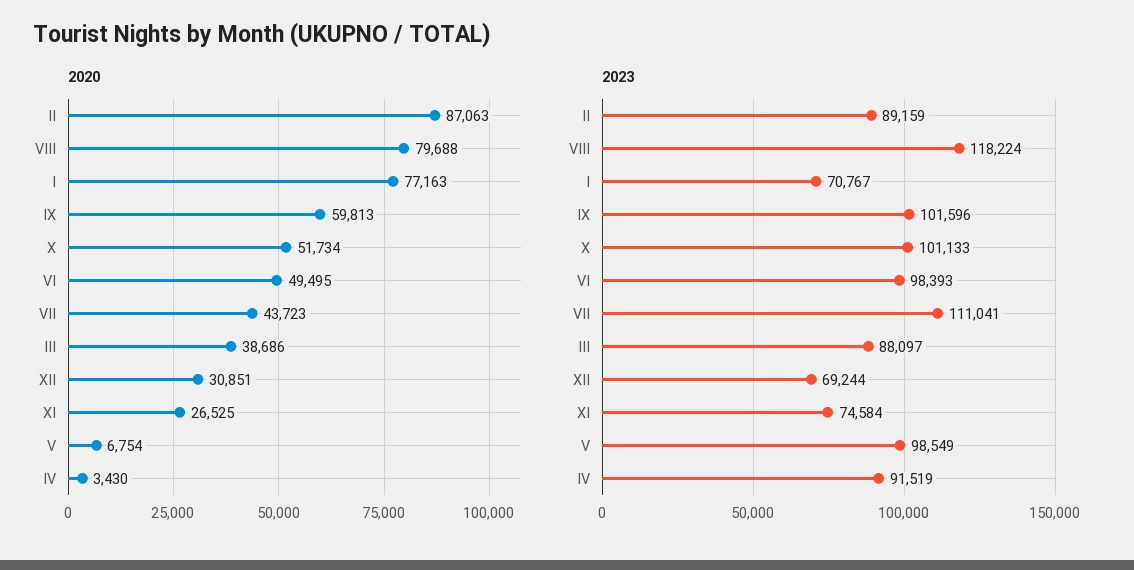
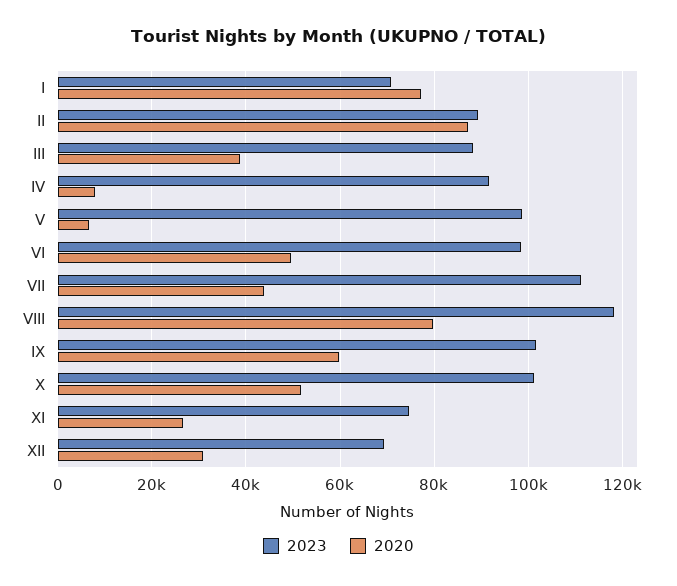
  {
    "2020": {
      "II": 87063,
      "VIII": 79688,
      "I": 77163,
      "IX": 59813,
      "X": 51734,
      "VI": 49495,
      "VII": 43723,
      "III": 38686,
      "XII": 30851,
      "XI": 26525,
      "V": 6754,
-     "IV": 3430
+     "IV": 8000
    },
    "2023": {
      "II": 89159,
      "VIII": 118224,
      "I": 70767,
      "IX": 101596,
      "X": 101133,
      "VI": 98393,
      "VII": 111041,
      "III": 88097,
      "XII": 69244,
      "XI": 74584,
      "V": 98549,
      "IV": 91519
    }
  }

